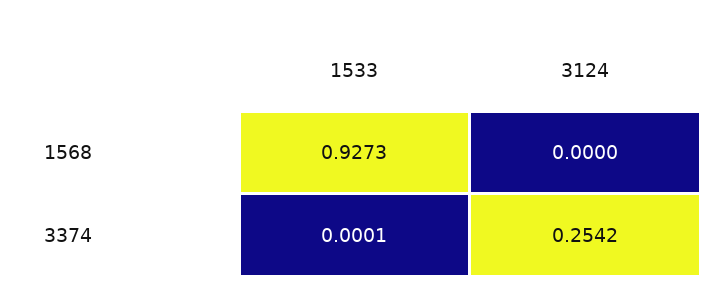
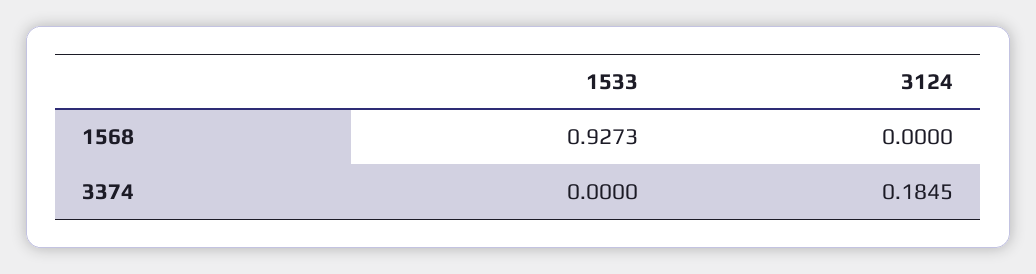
  {
    "1533": {
      "1568": 0.9273,
-     "3374": 0.0001
+     "3374": 0
    },
    "3124": {
      "1568": 0,
-     "3374": 0.2542
+     "3374": 0.1845
    }
  }

